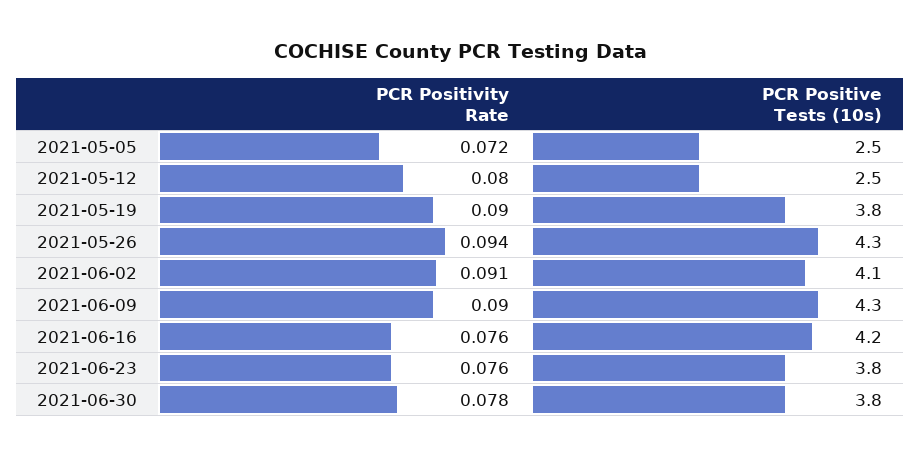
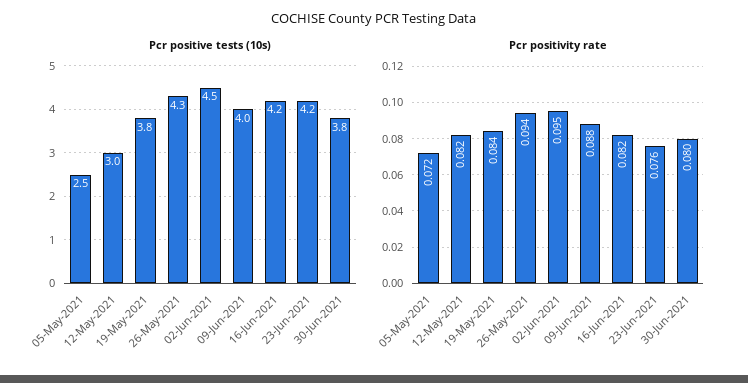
  {
    "PCR Positivity Rate": {
      "2021-05-05": 0.072,
-     "2021-05-12": 0.08,
+     "2021-05-12": 0.082,
-     "2021-05-19": 0.09,
+     "2021-05-19": 0.084,
      "2021-05-26": 0.094,
-     "2021-06-02": 0.091,
+     "2021-06-02": 0.095,
-     "2021-06-09": 0.09,
+     "2021-06-09": 0.088,
-     "2021-06-16": 0.076,
+     "2021-06-16": 0.082,
      "2021-06-23": 0.076,
-     "2021-06-30": 0.078
+     "2021-06-30": 0.08
    },
    "PCR Positive Tests (10s)": {
      "2021-05-05": 2.5,
-     "2021-05-12": 2.5,
+     "2021-05-12": 3,
      "2021-05-19": 3.8,
      "2021-05-26": 4.3,
-     "2021-06-02": 4.1,
+     "2021-06-02": 4.5,
-     "2021-06-09": 4.3,
+     "2021-06-09": 4,
      "2021-06-16": 4.2,
-     "2021-06-23": 3.8,
+     "2021-06-23": 4.2,
      "2021-06-30": 3.8
    }
  }

